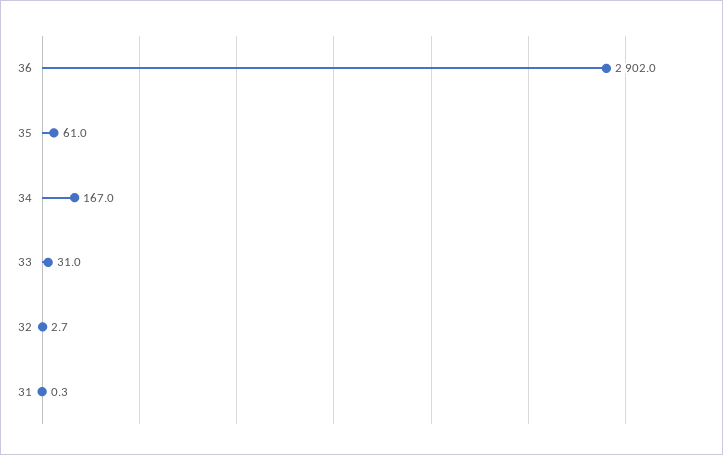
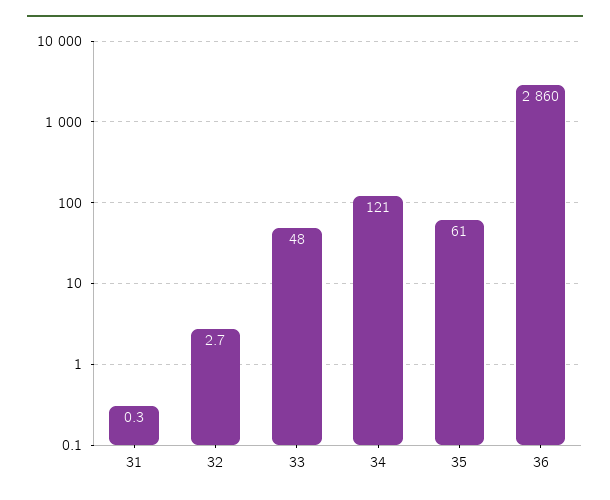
  {
-   "36": 2902,
+   "36": 2860,
    "35": 61,
-   "34": 167,
+   "34": 121,
-   "33": 31,
+   "33": 48,
    "32": 2.7,
    "31": 0.3
  }

